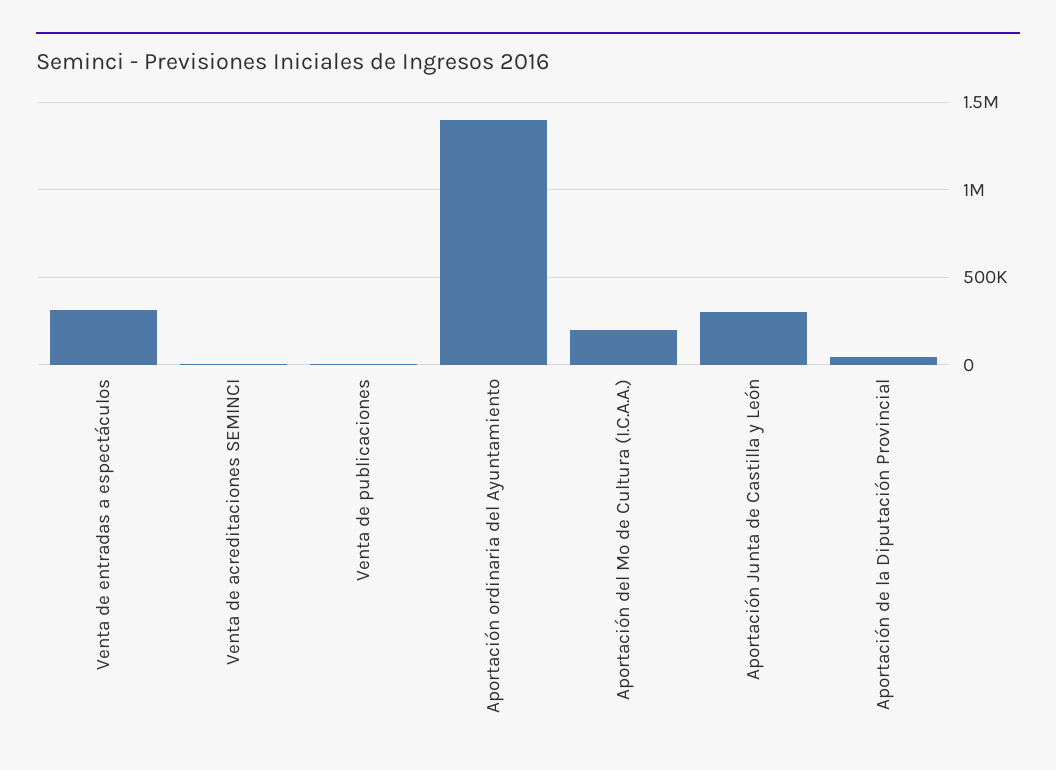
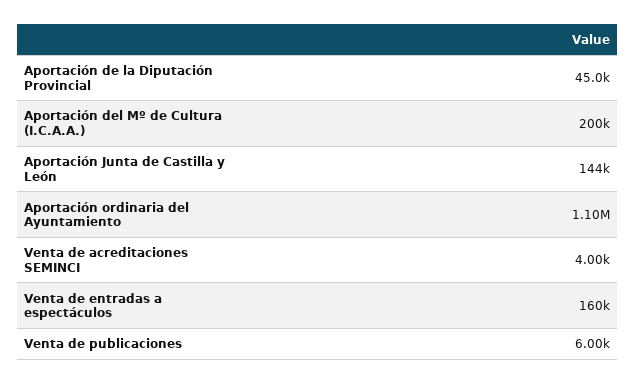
  {
-   "Venta de entradas a espectáculos": 300000,
+   "Venta de entradas a espectáculos": 160000,
    "Venta de acreditaciones SEMINCI": 4000,
    "Venta de publicaciones": 6000,
-   "Aportación ordinaria del Ayuntamiento": 1400000,
+   "Aportación ordinaria del Ayuntamiento": 1100000,
    "Aportación del Mº de Cultura (I.C.A.A.)": 200000,
-   "Aportación Junta de Castilla y León": 300000,
+   "Aportación Junta de Castilla y León": 144000,
    "Aportación de la Diputación Provincial": 45000
  }

